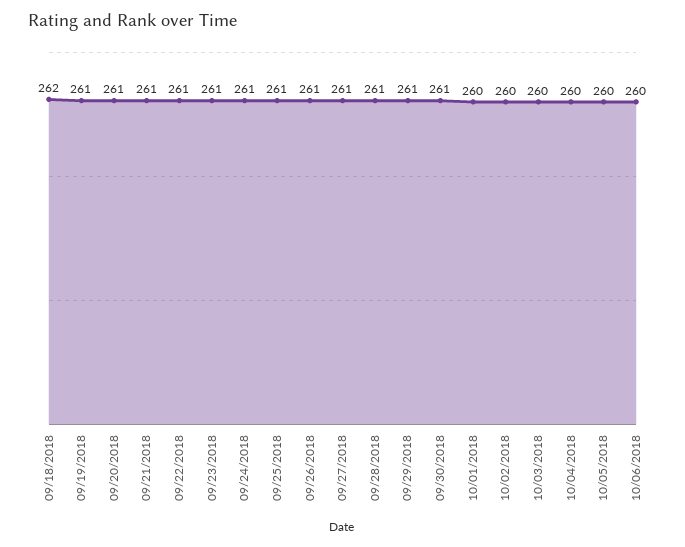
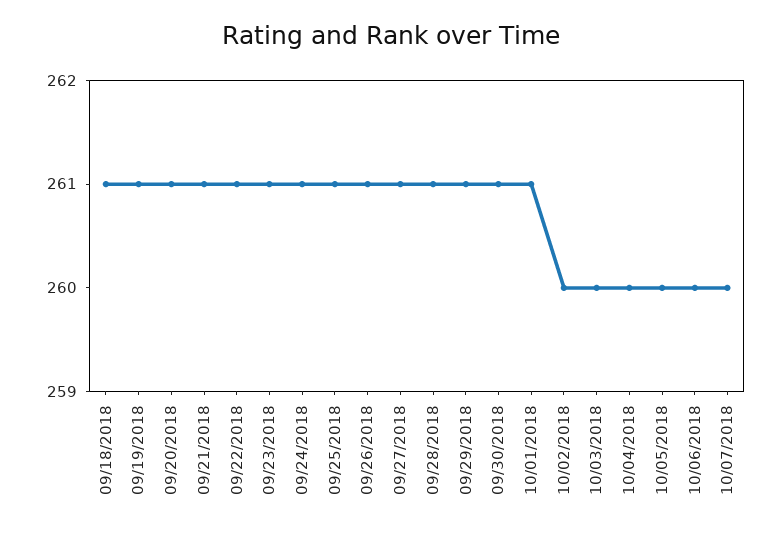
  {
-   "09/18/2018": 262,
+   "09/18/2018": 261,
    "09/19/2018": 261,
    "09/20/2018": 261,
    "09/21/2018": 261,
    "09/22/2018": 261,
    "09/23/2018": 261,
    "09/24/2018": 261,
    "09/25/2018": 261,
    "09/26/2018": 261,
    "09/27/2018": 261,
    "09/28/2018": 261,
    "09/29/2018": 261,
    "09/30/2018": 261,
-   "10/01/2018": 260,
+   "10/01/2018": 261,
    "10/02/2018": 260,
    "10/03/2018": 260,
    "10/04/2018": 260,
    "10/05/2018": 260,
-   "10/06/2018": 260
+   "10/06/2018": 260,
+   "10/07/2018": 260
  }

